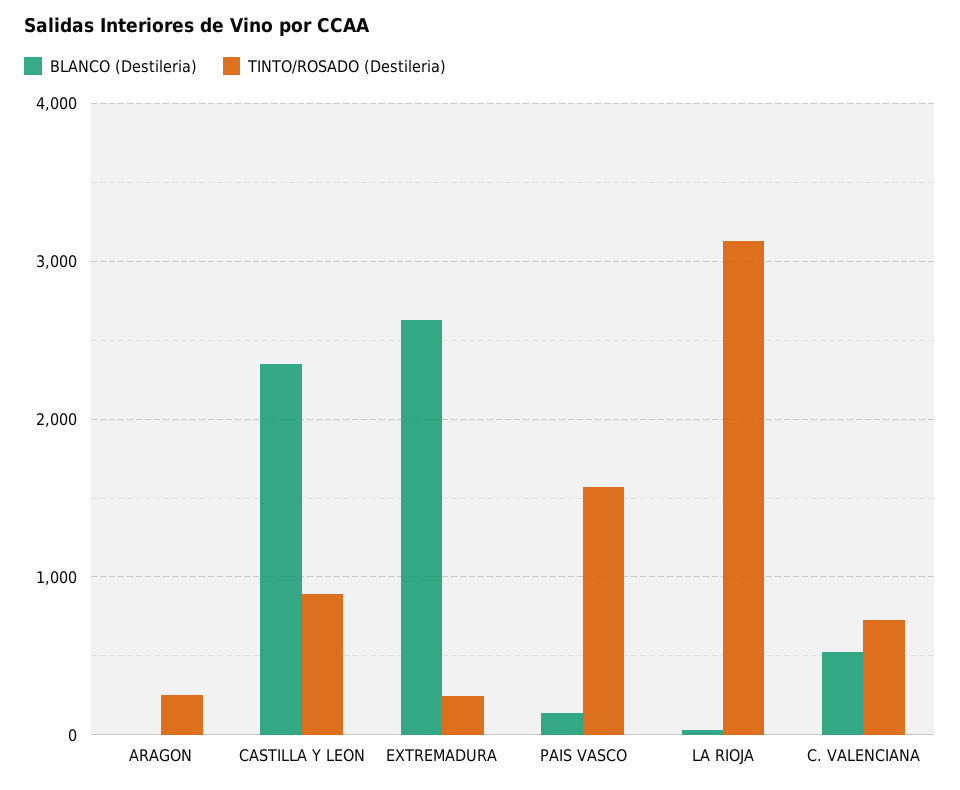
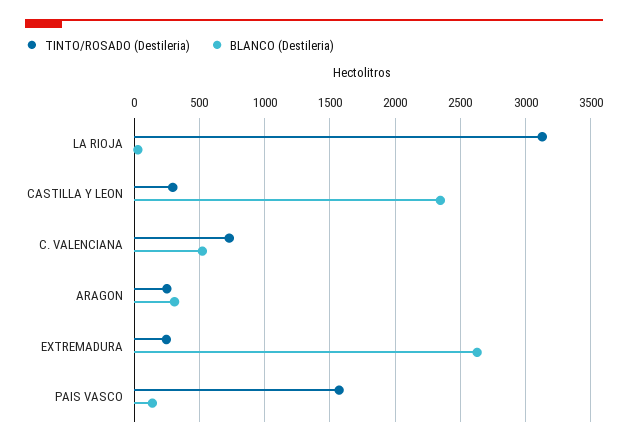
  {
    "BLANCO (Destileria)": {
-     "ARAGON": 0,
+     "ARAGON": 300,
      "CASTILLA Y LEON": 2350,
      "EXTREMADURA": 2650,
      "PAIS VASCO": 150,
      "LA RIOJA": 50,
      "C. VALENCIANA": 500
    },
    "TINTO/ROSADO (Destileria)": {
      "ARAGON": 250,
-     "CASTILLA Y LEON": 900,
+     "CASTILLA Y LEON": 300,
      "EXTREMADURA": 250,
      "PAIS VASCO": 1550,
      "LA RIOJA": 3150,
      "C. VALENCIANA": 750
    }
  }

